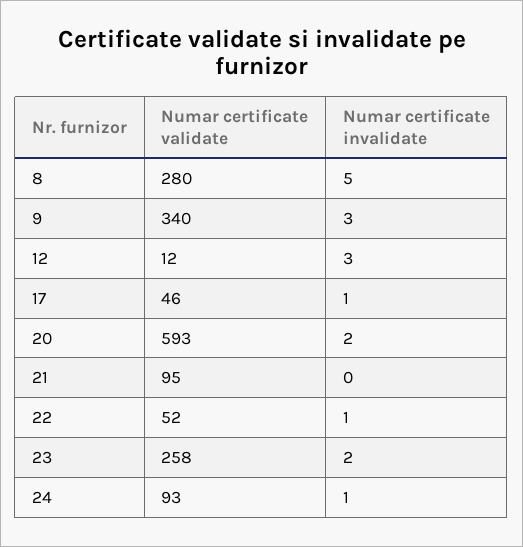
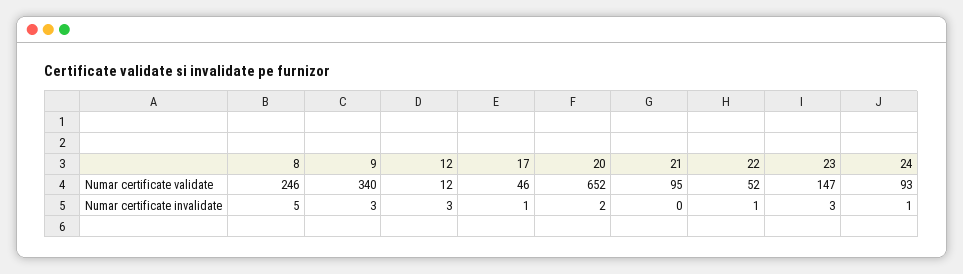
  {
    "Numar certificate validate": {
-     "8": 280,
+     "8": 246,
      "9": 340,
      "12": 12,
      "17": 46,
-     "20": 593,
+     "20": 652,
      "21": 95,
      "22": 52,
-     "23": 258,
+     "23": 147,
      "24": 93
    },
    "Numar certificate invalidate": {
      "8": 5,
      "9": 3,
      "12": 3,
      "17": 1,
      "20": 2,
      "21": 0,
      "22": 1,
-     "23": 2,
+     "23": 3,
      "24": 1
    }
  }

